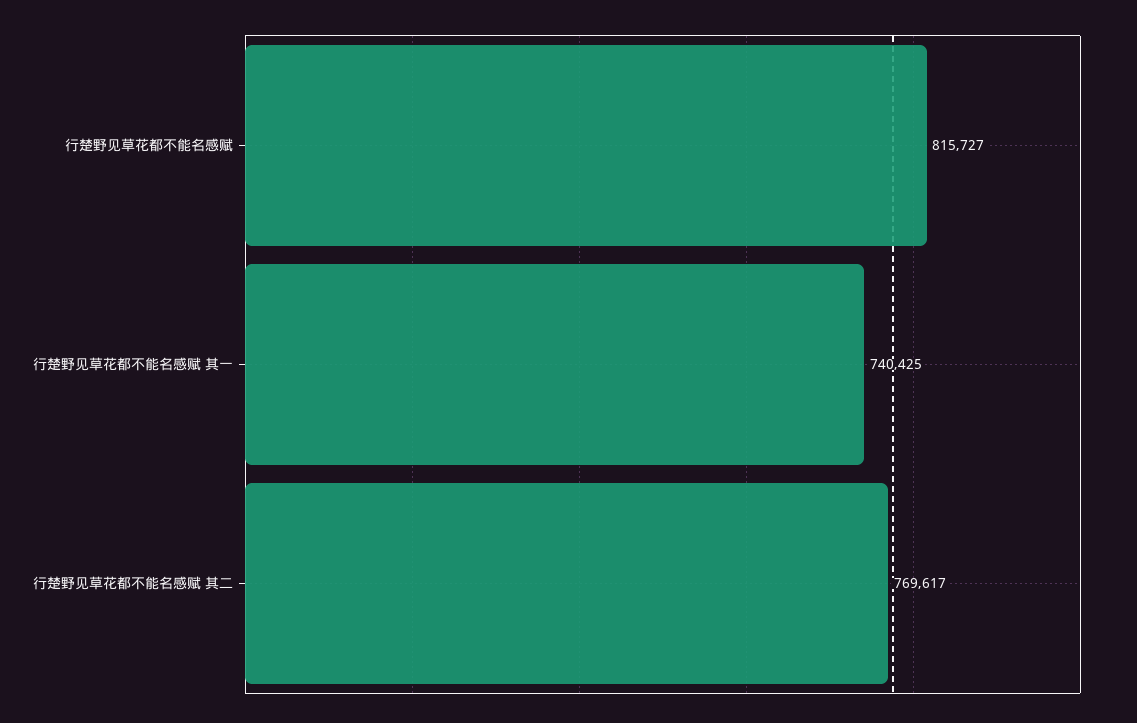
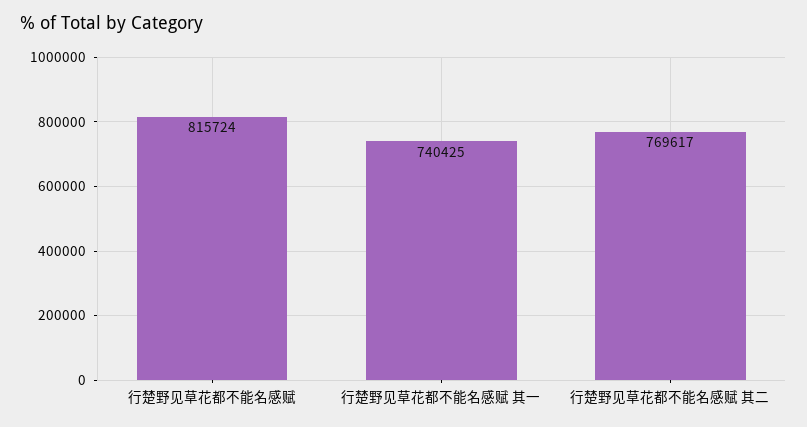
  {
-   "行楚野见草花都不能名感赋": 815727,
+   "行楚野见草花都不能名感赋": 815724,
    "行楚野见草花都不能名感赋 其一": 740425,
    "行楚野见草花都不能名感赋 其二": 769617
  }

